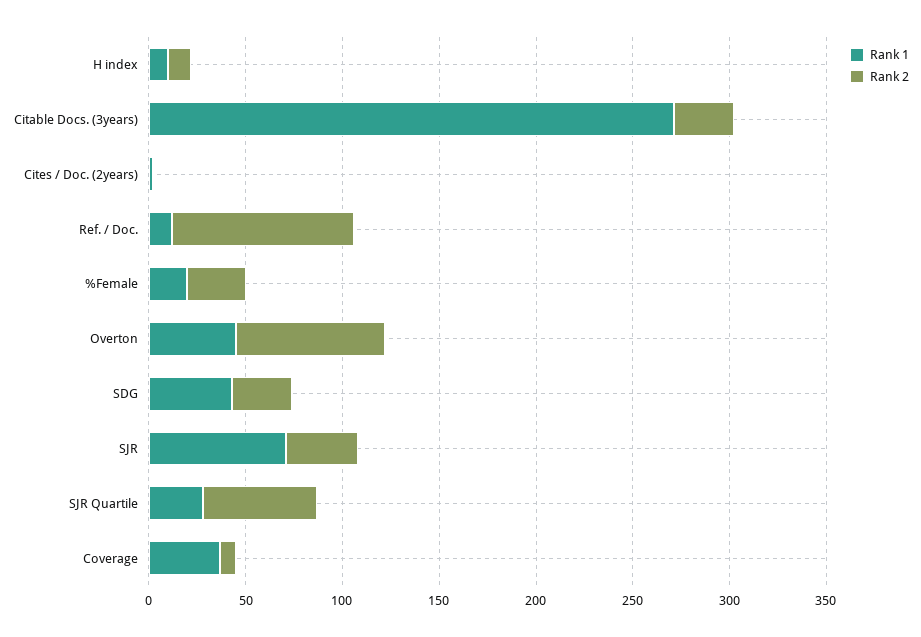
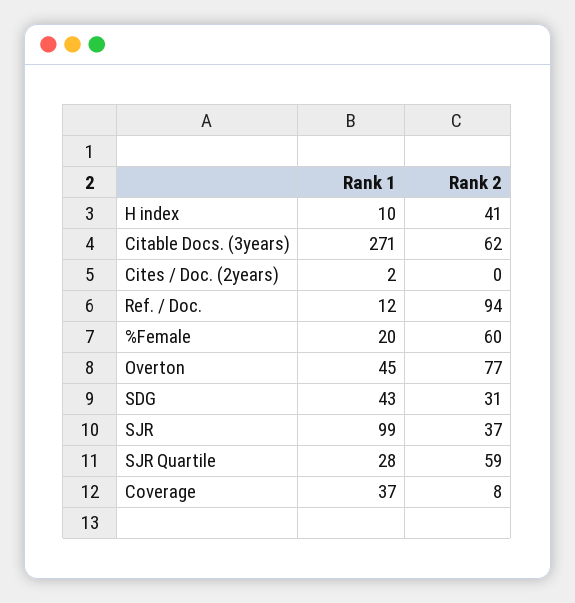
  {
    "Rank 1": {
      "H index": 10,
      "Citable Docs. (3years)": 271,
      "Cites / Doc. (2years)": 2,
      "Ref. / Doc.": 12,
      "%Female": 20,
      "Overton": 45,
      "SDG": 43,
-     "SJR": 70,
+     "SJR": 99,
      "SJR Quartile": 28,
      "Coverage": 37
    },
    "Rank 2": {
-     "H index": 10,
+     "H index": 41,
-     "Citable Docs. (3years)": 30,
+     "Citable Docs. (3years)": 62,
      "Cites / Doc. (2years)": 0,
      "Ref. / Doc.": 94,
-     "%Female": 30,
+     "%Female": 60,
      "Overton": 77,
      "SDG": 31,
      "SJR": 37,
      "SJR Quartile": 59,
      "Coverage": 8
    }
  }

